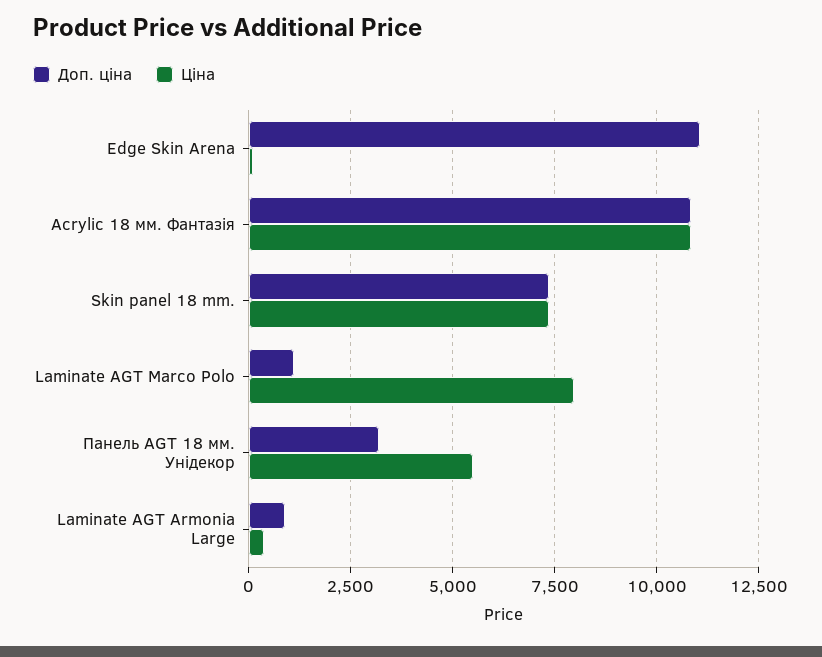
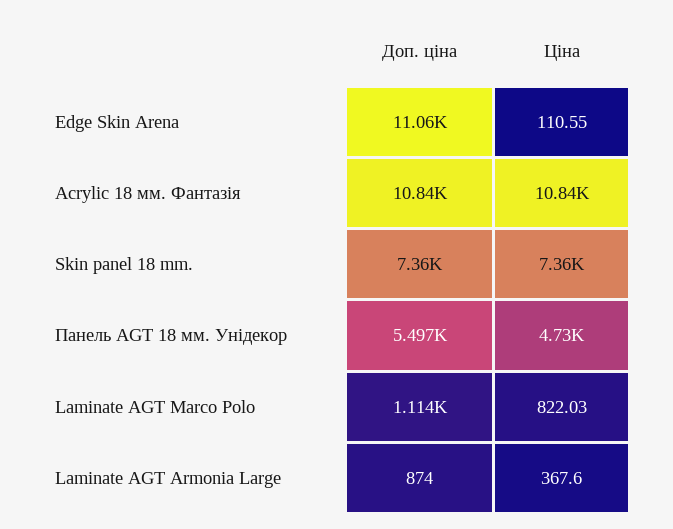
  {
    "Доп. ціна": {
      "Edge Skin Arena": 11060,
      "Acrylic 18 мм. Фантазія": 10840,
      "Skin panel 18 mm.": 7360,
      "Laminate AGT Marco Polo": 1114,
-     "Панель AGT 18 мм. Унідекор": 3250,
+     "Панель AGT 18 мм. Унідекор": 5497,
      "Laminate AGT Armonia Large": 874
    },
    "Ціна": {
      "Edge Skin Arena": 110.55,
      "Acrylic 18 мм. Фантазія": 10840,
      "Skin panel 18 mm.": 7360,
-     "Laminate AGT Marco Polo": 8000,
+     "Laminate AGT Marco Polo": 822.03,
-     "Панель AGT 18 мм. Унідекор": 5500,
+     "Панель AGT 18 мм. Унідекор": 4730,
      "Laminate AGT Armonia Large": 367.6
    }
  }

